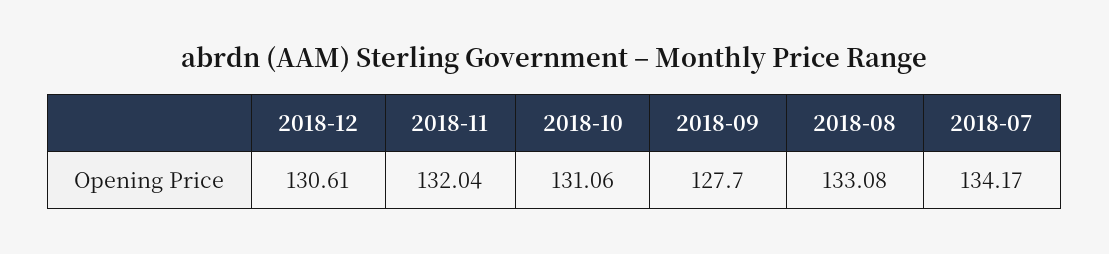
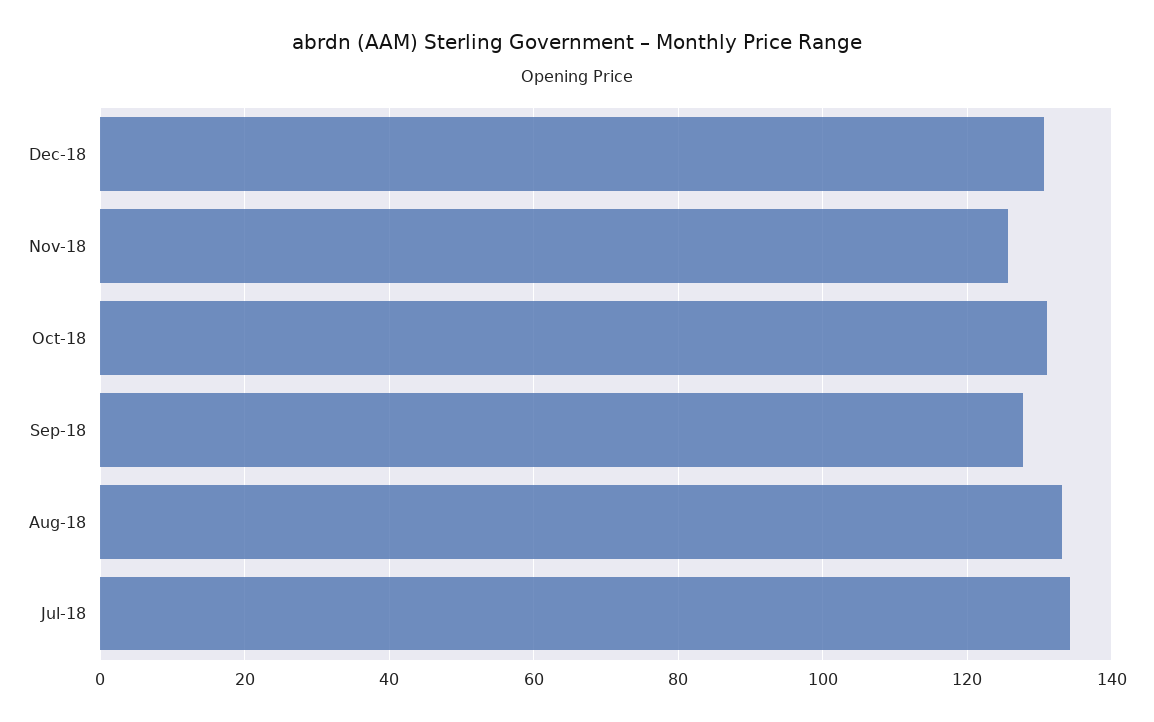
  {
    "2018-12": 130.61,
-   "2018-11": 132.04,
+   "2018-11": 126,
    "2018-10": 131.06,
    "2018-09": 127.7,
    "2018-08": 133.08,
    "2018-07": 134.17
  }

